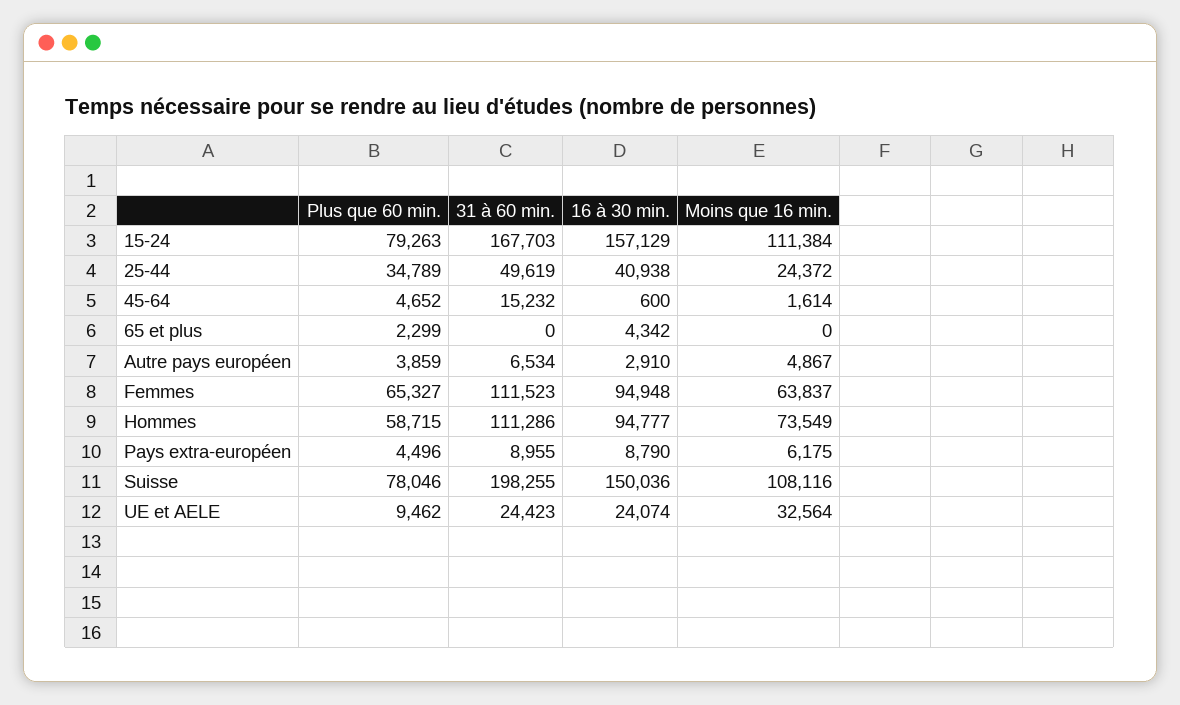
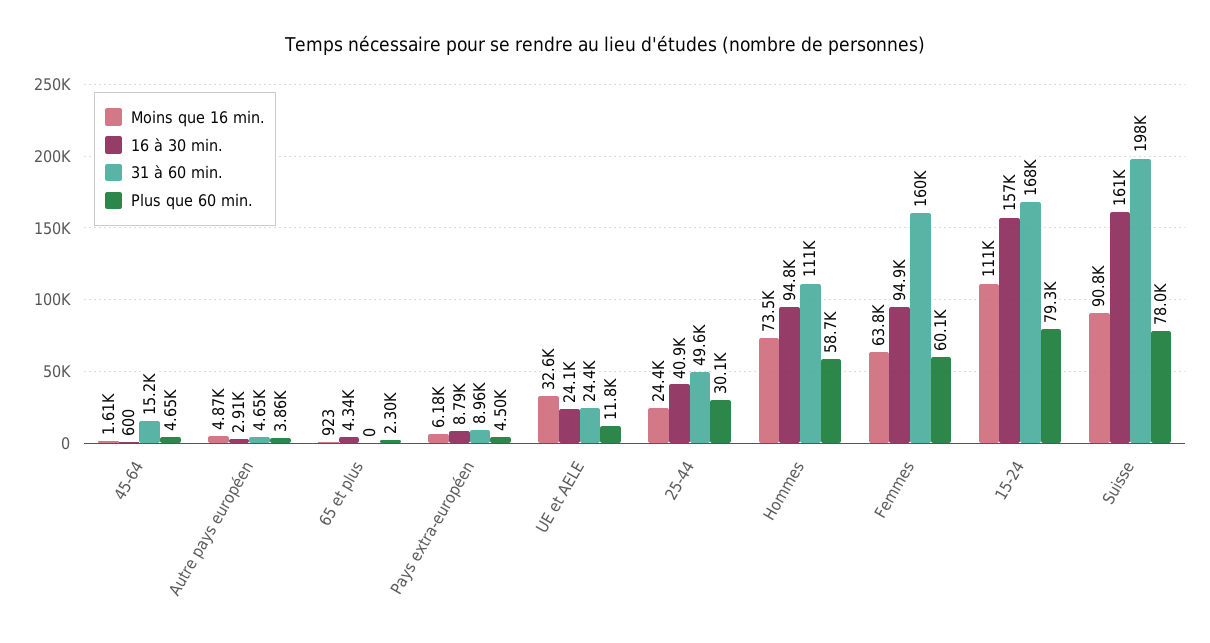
  {
    "Plus que 60 min.": {
      "15-24": 79263,
-     "25-44": 34789,
+     "25-44": 30100,
      "45-64": 4652,
      "65 et plus": 2299,
      "Autre pays européen": 3859,
-     "Femmes": 65327,
+     "Femmes": 60100,
      "Hommes": 58715,
      "Pays extra-européen": 4496,
      "Suisse": 78046,
-     "UE et AELE": 9462
+     "UE et AELE": 11800
    },
    "31 à 60 min.": {
      "15-24": 167703,
      "25-44": 49619,
      "45-64": 15232,
      "65 et plus": 0,
-     "Autre pays européen": 6534,
+     "Autre pays européen": 4650,
-     "Femmes": 111523,
+     "Femmes": 160000,
      "Hommes": 111286,
      "Pays extra-européen": 8955,
      "Suisse": 198255,
      "UE et AELE": 24423
    },
    "16 à 30 min.": {
      "15-24": 157129,
      "25-44": 40938,
      "45-64": 600,
      "65 et plus": 4342,
      "Autre pays européen": 2910,
      "Femmes": 94948,
      "Hommes": 94777,
      "Pays extra-européen": 8790,
-     "Suisse": 150036,
+     "Suisse": 161000,
      "UE et AELE": 24074
    },
    "Moins que 16 min.": {
      "15-24": 111384,
      "25-44": 24372,
      "45-64": 1614,
-     "65 et plus": 0,
+     "65 et plus": 923,
      "Autre pays européen": 4867,
      "Femmes": 63837,
      "Hommes": 73549,
      "Pays extra-européen": 6175,
-     "Suisse": 108116,
+     "Suisse": 90800,
      "UE et AELE": 32564
    }
  }

